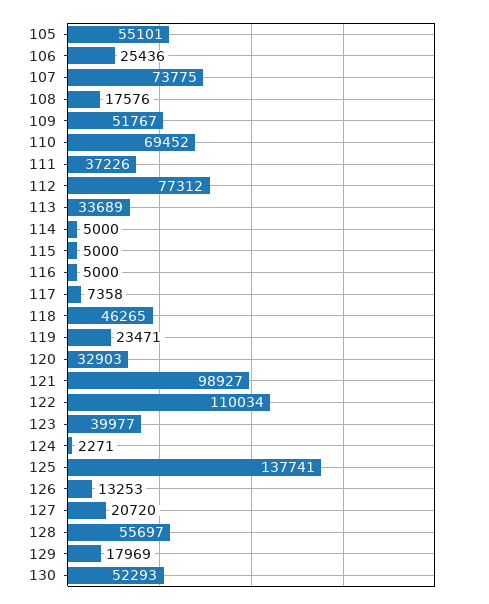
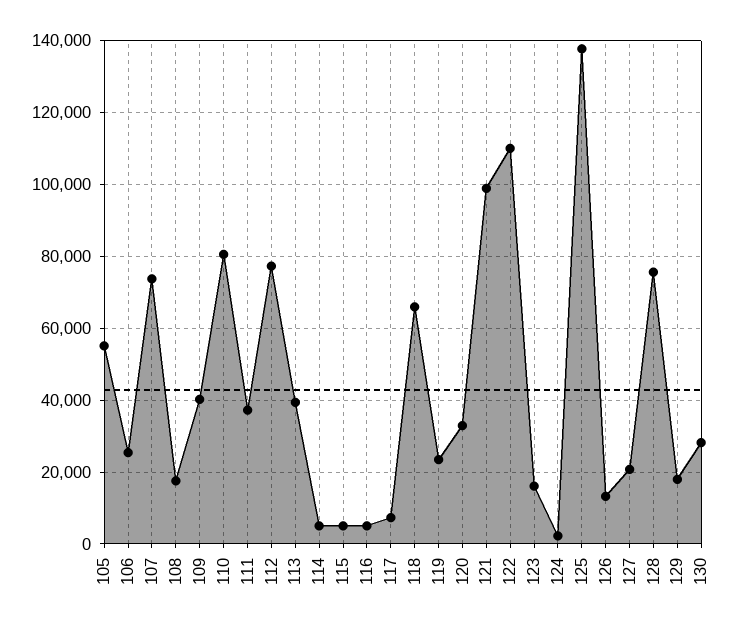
  {
    "105": 55101,
    "106": 25436,
    "107": 73775,
    "108": 17576,
-   "109": 51767,
+   "109": 40000,
-   "110": 69452,
+   "110": 80000,
    "111": 37226,
    "112": 77312,
-   "113": 33689,
+   "113": 40000,
    "114": 5000,
    "115": 5000,
    "116": 5000,
    "117": 7358,
-   "118": 46265,
+   "118": 66000,
    "119": 23471,
    "120": 32903,
    "121": 98927,
    "122": 110034,
-   "123": 39977,
+   "123": 16000,
    "124": 2271,
    "125": 137741,
    "126": 13253,
    "127": 20720,
-   "128": 55697,
+   "128": 76000,
    "129": 17969,
-   "130": 52293
+   "130": 28000
  }

